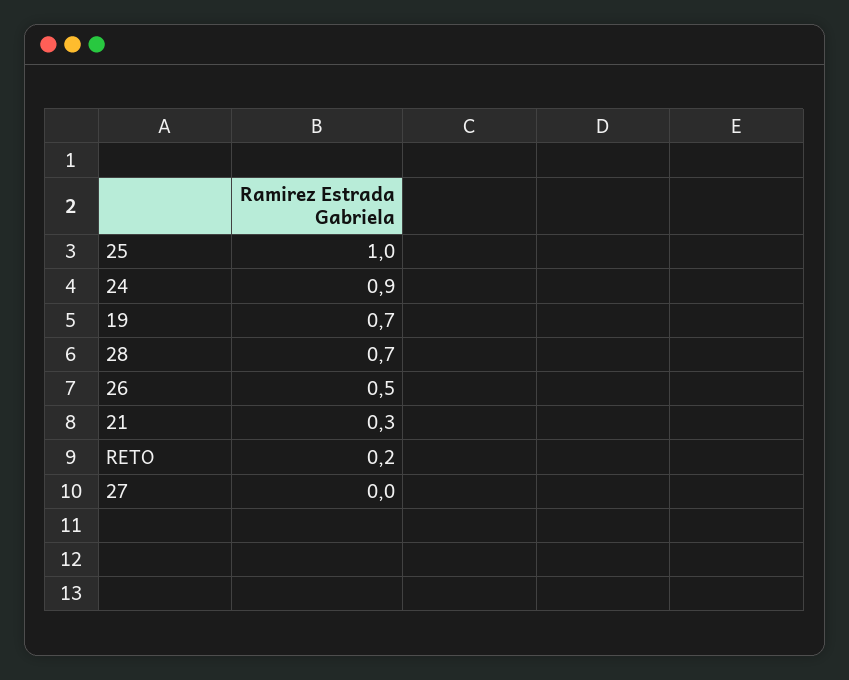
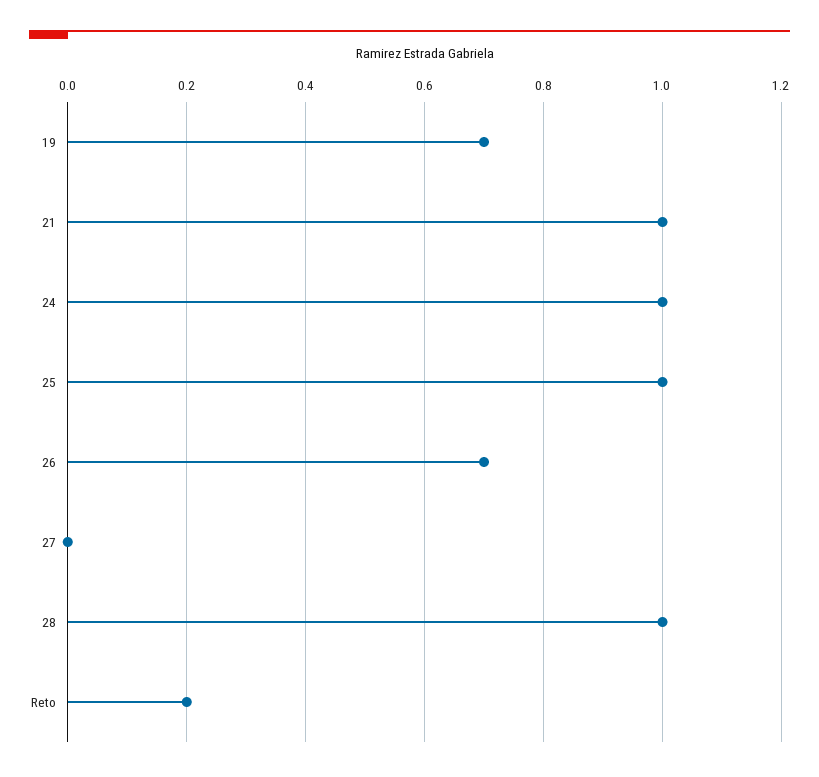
  {
    "25": 1,
-   "24": 0.9,
+   "24": 1,
    "19": 0.7,
-   "28": 0.7,
+   "28": 1,
-   "26": 0.5,
+   "26": 0.7,
-   "21": 0.3,
+   "21": 1,
    "RETO": 0.2,
    "27": 0
  }

